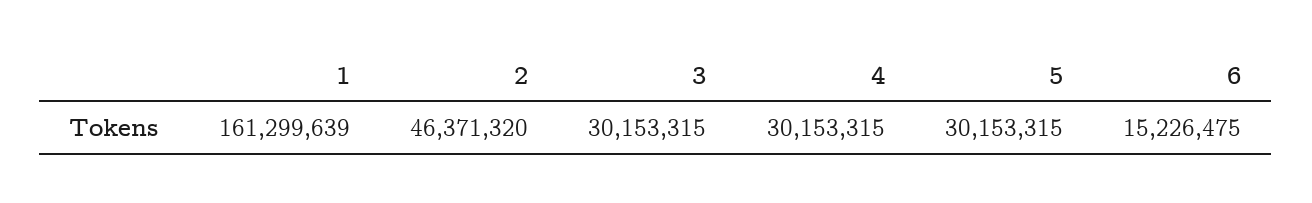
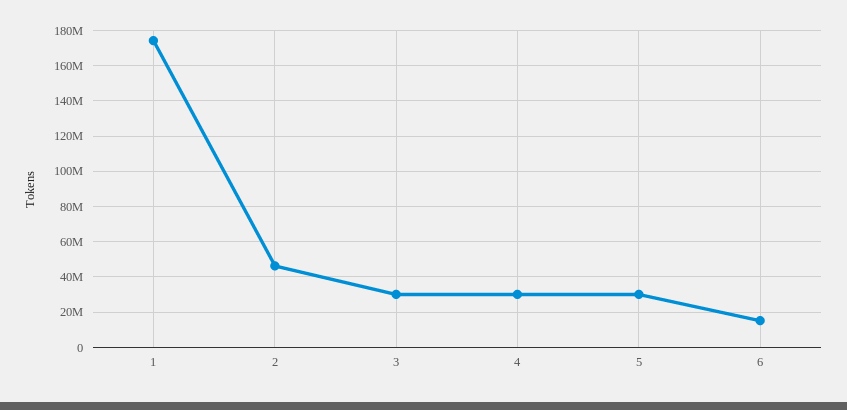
  {
-   "1": 161299639,
+   "1": 175000000,
    "2": 46371320,
    "3": 30153315,
    "4": 30153315,
    "5": 30153315,
    "6": 15226475
  }

